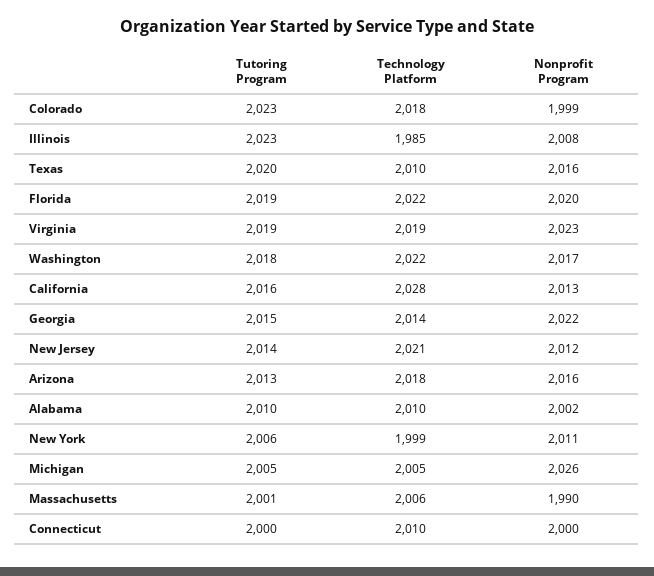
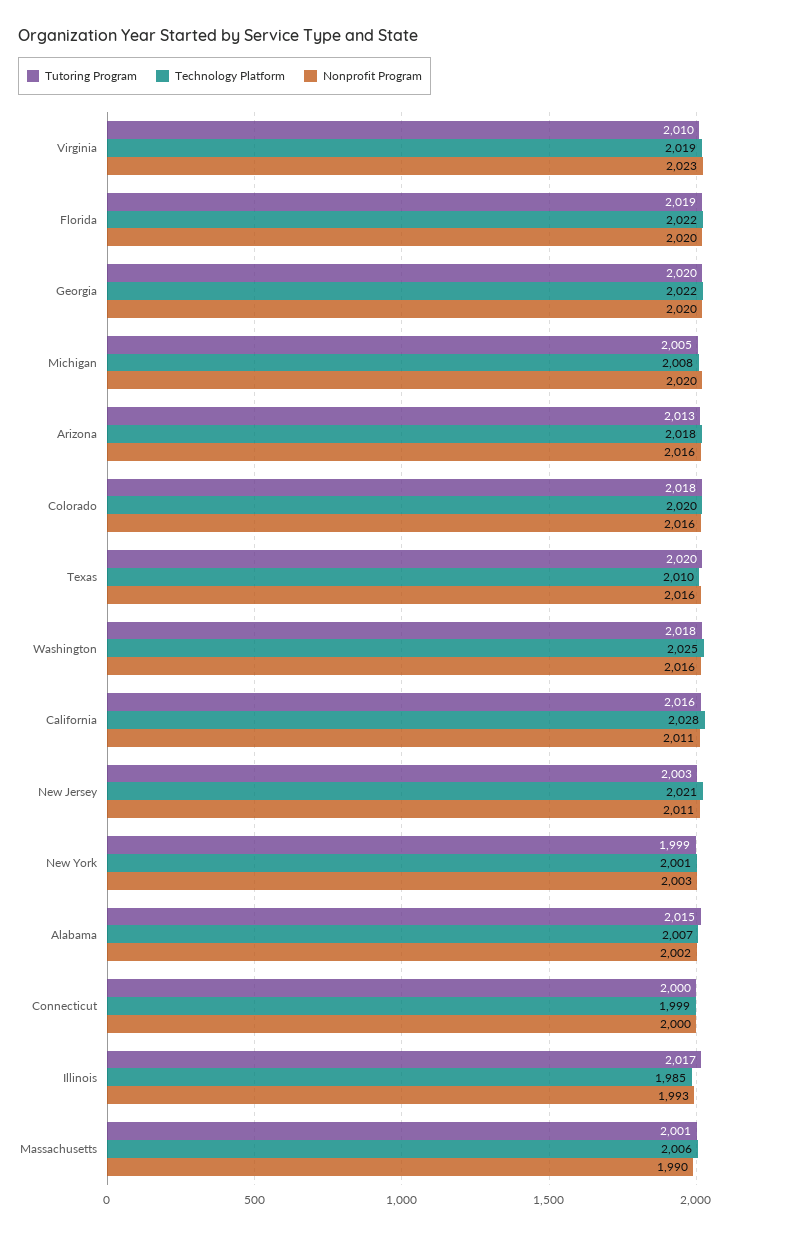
  {
    "Tutoring Program": {
-     "Colorado": 2023,
+     "Colorado": 2018,
-     "Illinois": 2023,
+     "Illinois": 2017,
      "Texas": 2020,
      "Florida": 2019,
-     "Virginia": 2019,
+     "Virginia": 2010,
      "Washington": 2018,
      "California": 2016,
-     "Georgia": 2015,
+     "Georgia": 2020,
-     "New Jersey": 2014,
+     "New Jersey": 2003,
      "Arizona": 2013,
-     "Alabama": 2010,
+     "Alabama": 2015,
-     "New York": 2006,
+     "New York": 1999,
      "Michigan": 2005,
      "Massachusetts": 2001,
      "Connecticut": 2000
    },
    "Technology Platform": {
-     "Colorado": 2018,
+     "Colorado": 2020,
      "Illinois": 1985,
      "Texas": 2010,
      "Florida": 2022,
      "Virginia": 2019,
-     "Washington": 2022,
+     "Washington": 2025,
      "California": 2028,
-     "Georgia": 2014,
+     "Georgia": 2022,
      "New Jersey": 2021,
      "Arizona": 2018,
-     "Alabama": 2010,
+     "Alabama": 2007,
-     "New York": 1999,
+     "New York": 2001,
-     "Michigan": 2005,
+     "Michigan": 2008,
      "Massachusetts": 2006,
-     "Connecticut": 2010
+     "Connecticut": 1999
    },
    "Nonprofit Program": {
-     "Colorado": 1999,
+     "Colorado": 2016,
-     "Illinois": 2008,
+     "Illinois": 1993,
      "Texas": 2016,
      "Florida": 2020,
      "Virginia": 2023,
-     "Washington": 2017,
+     "Washington": 2016,
-     "California": 2013,
+     "California": 2011,
-     "Georgia": 2022,
+     "Georgia": 2020,
-     "New Jersey": 2012,
+     "New Jersey": 2011,
      "Arizona": 2016,
      "Alabama": 2002,
-     "New York": 2011,
+     "New York": 2003,
-     "Michigan": 2026,
+     "Michigan": 2020,
      "Massachusetts": 1990,
      "Connecticut": 2000
    }
  }

